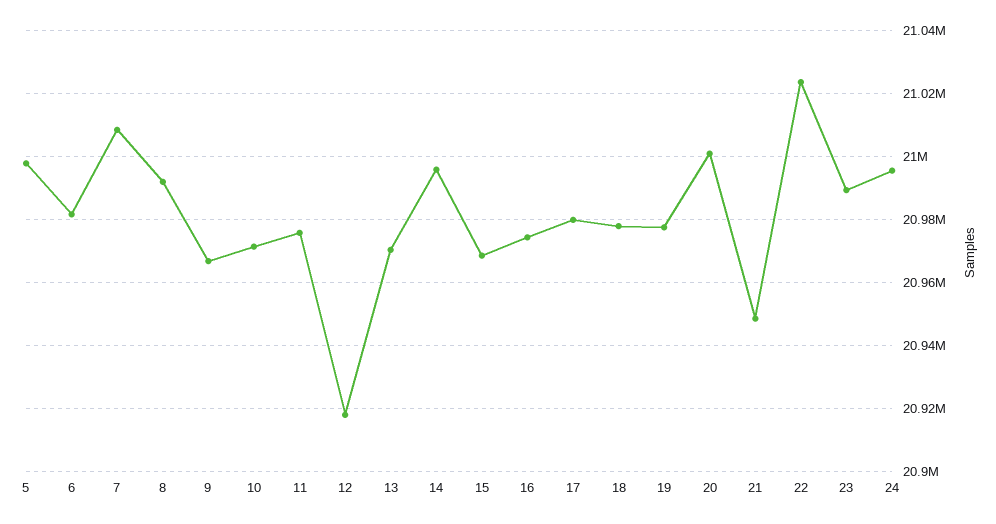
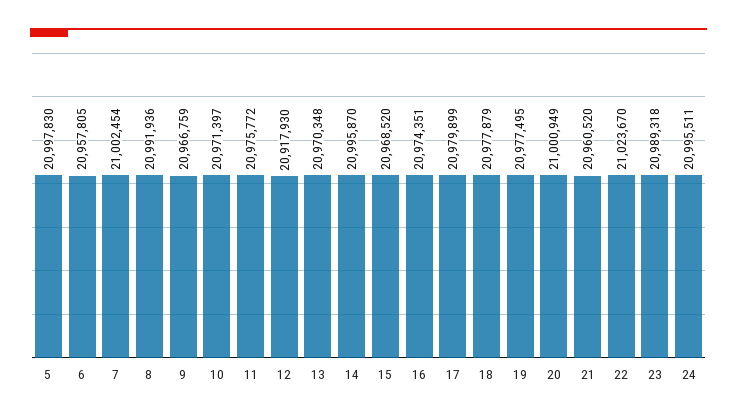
  {
    "5": 20997830,
-   "6": 20982000,
+   "6": 20957805,
-   "7": 21008000,
+   "7": 21002454,
    "8": 20991936,
    "9": 20966759,
    "10": 20971397,
    "11": 20975772,
    "12": 20917930,
    "13": 20970348,
    "14": 20995870,
    "15": 20968520,
    "16": 20974351,
    "17": 20979899,
    "18": 20977879,
    "19": 20977495,
    "20": 21000949,
-   "21": 20948000,
+   "21": 20960520,
    "22": 21023670,
    "23": 20989318,
    "24": 20995511
  }

